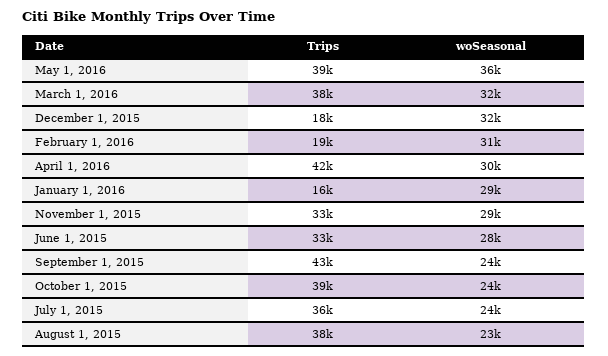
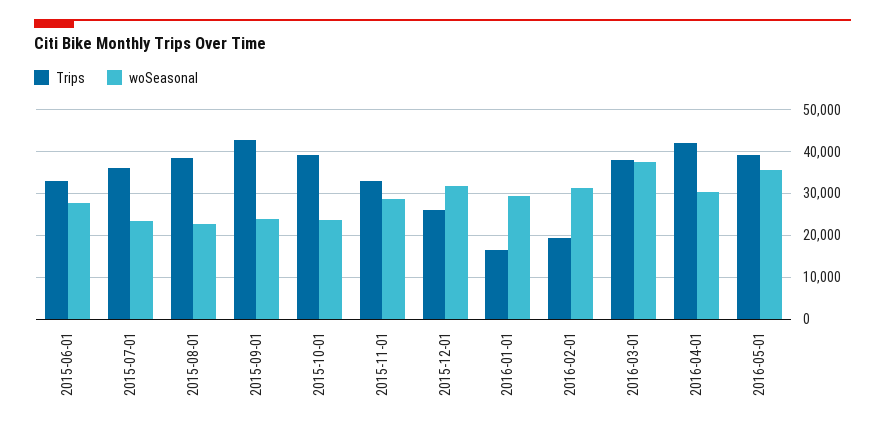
  {
    "Trips": {
      "May 1, 2016": 39000,
      "March 1, 2016": 38000,
-     "December 1, 2015": 18000,
+     "December 1, 2015": 26000,
      "February 1, 2016": 19000,
      "April 1, 2016": 42000,
      "January 1, 2016": 16000,
      "November 1, 2015": 33000,
      "June 1, 2015": 33000,
      "September 1, 2015": 43000,
      "October 1, 2015": 39000,
      "July 1, 2015": 36000,
      "August 1, 2015": 38000
    },
    "woSeasonal": {
      "May 1, 2016": 36000,
-     "March 1, 2016": 32000,
+     "March 1, 2016": 38000,
      "December 1, 2015": 32000,
      "February 1, 2016": 31000,
      "April 1, 2016": 30000,
      "January 1, 2016": 29000,
      "November 1, 2015": 29000,
      "June 1, 2015": 28000,
      "September 1, 2015": 24000,
      "October 1, 2015": 24000,
      "July 1, 2015": 24000,
      "August 1, 2015": 23000
    }
  }

